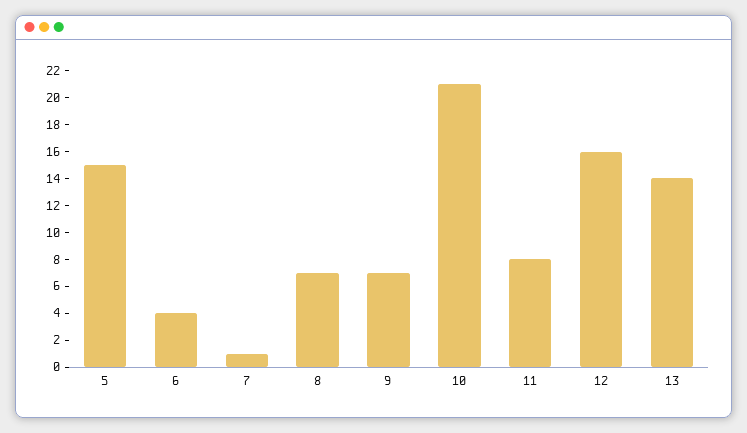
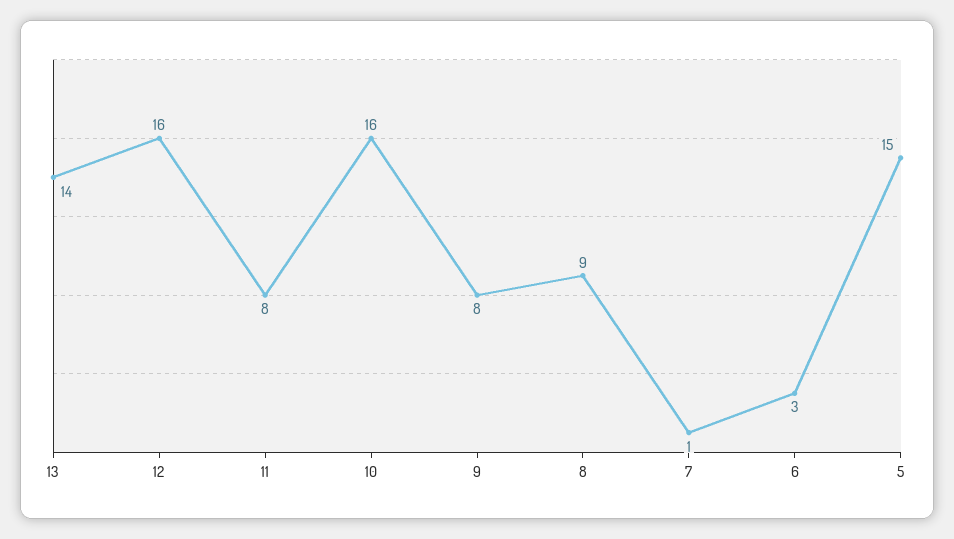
  {
    "5": 15,
-   "6": 4,
+   "6": 3,
    "7": 1,
-   "8": 7,
+   "8": 9,
-   "9": 7,
+   "9": 8,
-   "10": 21,
+   "10": 16,
    "11": 8,
    "12": 16,
    "13": 14
  }

